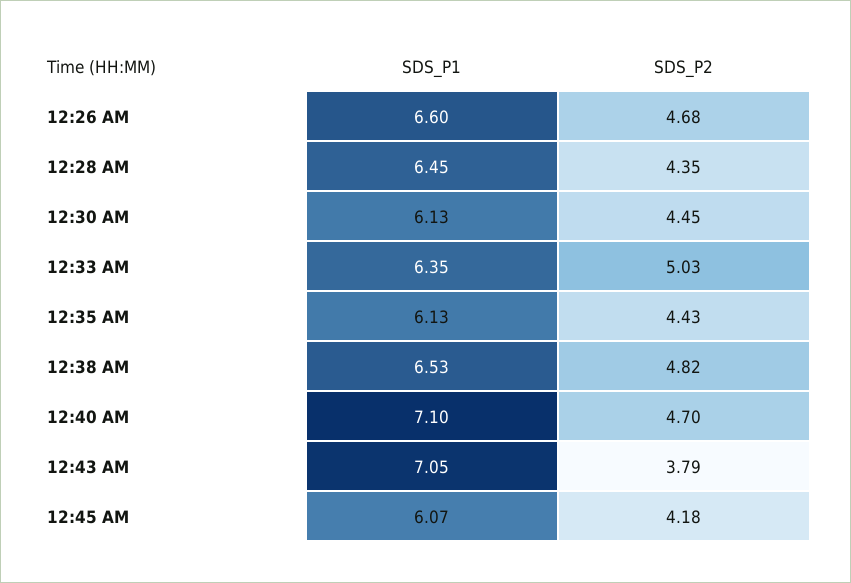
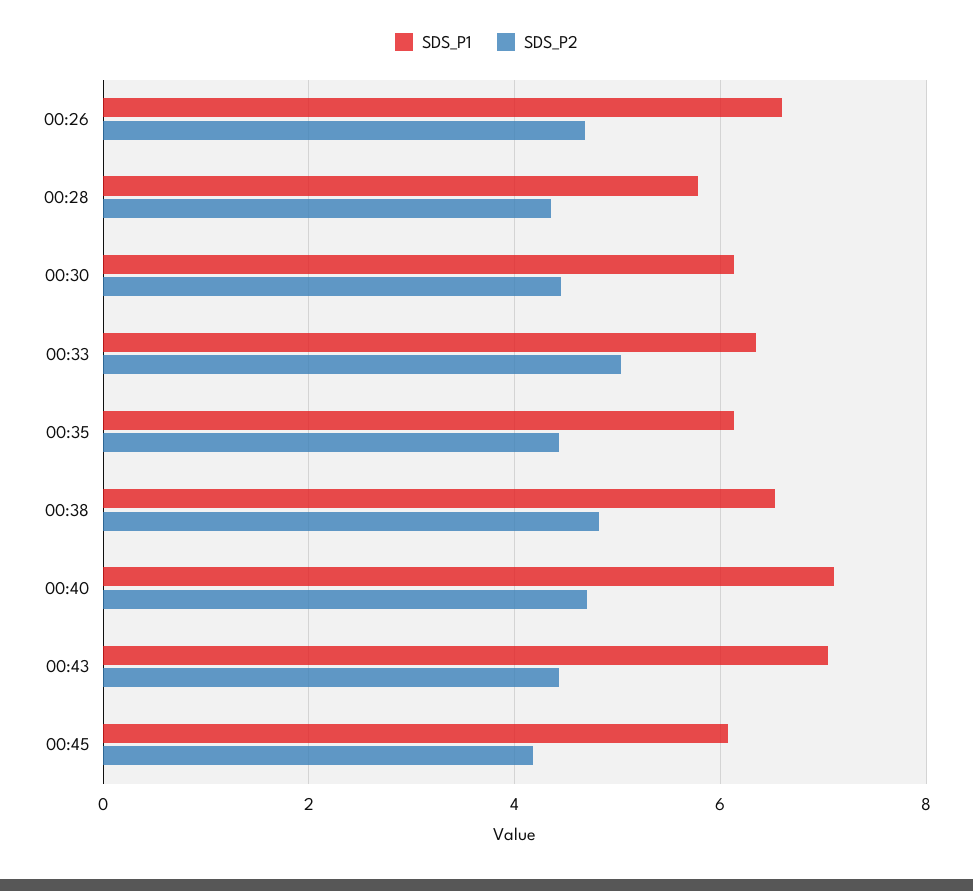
  {
    "SDS_P1": {
      "12:26 AM": 6.6,
-     "12:28 AM": 6.45,
+     "12:28 AM": 5.8,
      "12:30 AM": 6.13,
      "12:33 AM": 6.35,
      "12:35 AM": 6.13,
      "12:38 AM": 6.53,
      "12:40 AM": 7.1,
      "12:43 AM": 7.05,
      "12:45 AM": 6.07
    },
    "SDS_P2": {
      "12:26 AM": 4.68,
      "12:28 AM": 4.35,
      "12:30 AM": 4.45,
      "12:33 AM": 5.03,
      "12:35 AM": 4.43,
      "12:38 AM": 4.82,
      "12:40 AM": 4.7,
-     "12:43 AM": 3.79,
+     "12:43 AM": 4.4,
      "12:45 AM": 4.18
    }
  }

